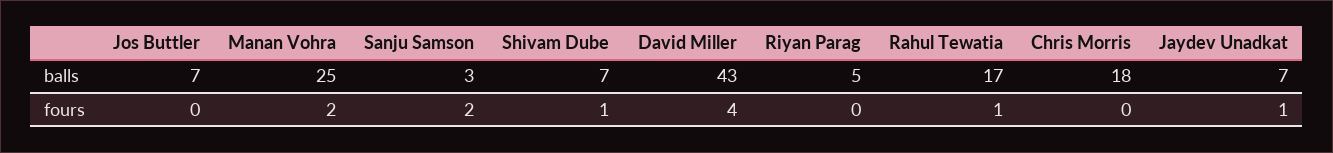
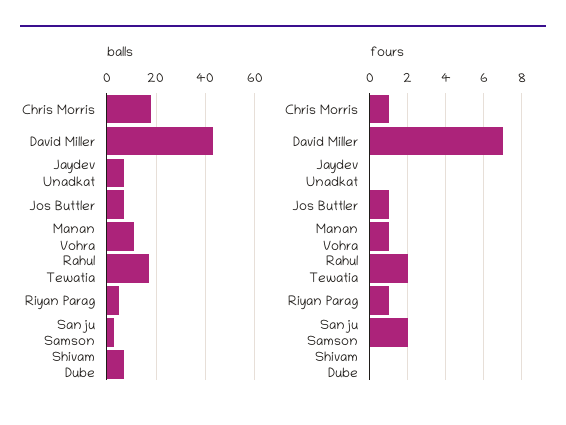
  {
    "balls": {
      "Jos Buttler": 7,
-     "Manan Vohra": 25,
+     "Manan Vohra": 10,
      "Sanju Samson": 3,
      "Shivam Dube": 7,
      "David Miller": 43,
      "Riyan Parag": 5,
      "Rahul Tewatia": 17,
      "Chris Morris": 18,
      "Jaydev Unadkat": 7
    },
    "fours": {
-     "Jos Buttler": 0,
+     "Jos Buttler": 1,
-     "Manan Vohra": 2,
+     "Manan Vohra": 1,
      "Sanju Samson": 2,
-     "Shivam Dube": 1,
+     "Shivam Dube": 0,
-     "David Miller": 4,
+     "David Miller": 7,
-     "Riyan Parag": 0,
+     "Riyan Parag": 1,
-     "Rahul Tewatia": 1,
+     "Rahul Tewatia": 2,
-     "Chris Morris": 0,
+     "Chris Morris": 1,
-     "Jaydev Unadkat": 1
+     "Jaydev Unadkat": 0
    }
  }

